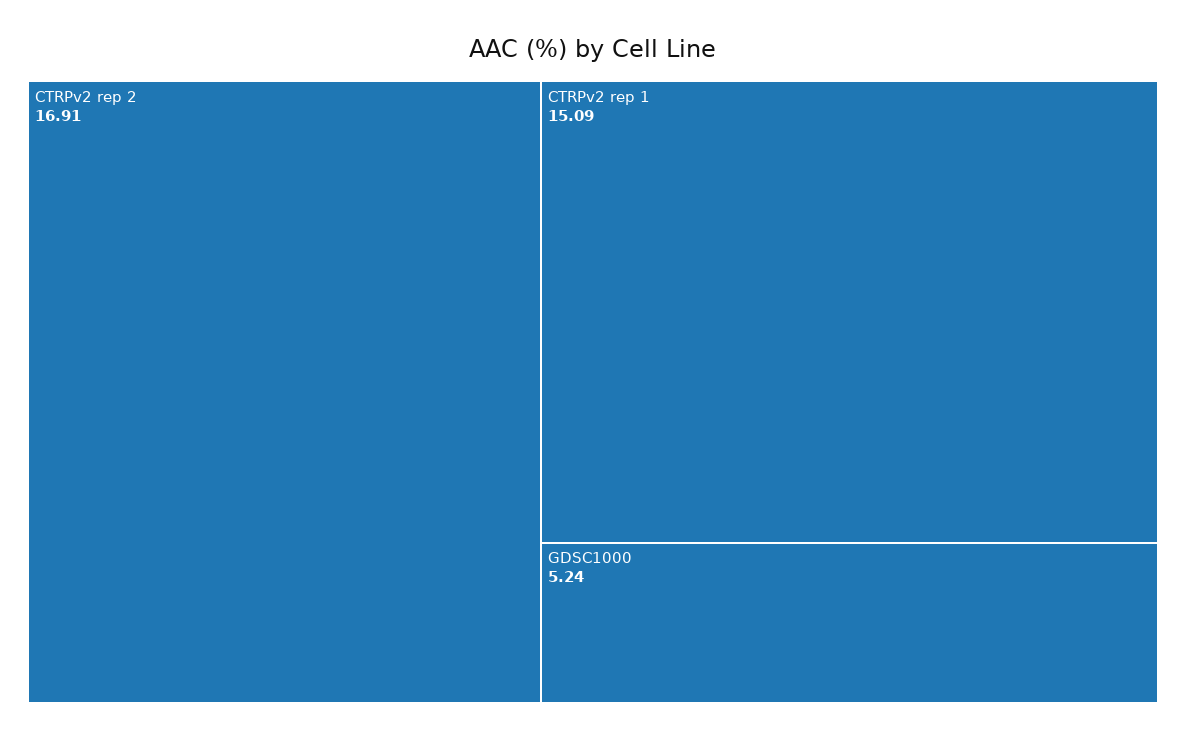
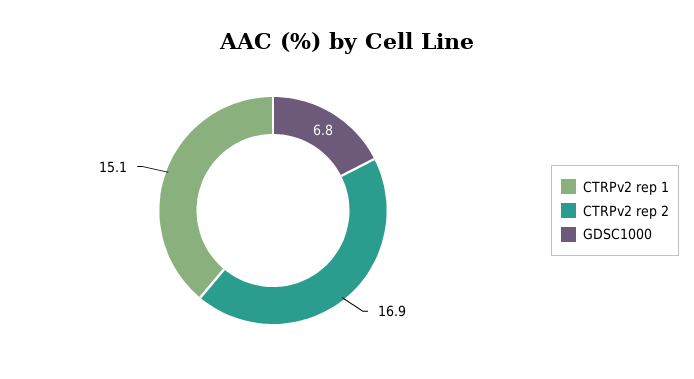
  {
    "CTRPv2 rep 2": 16.91,
    "CTRPv2 rep 1": 15.09,
-   "GDSC1000": 5.24
+   "GDSC1000": 6.8
  }

